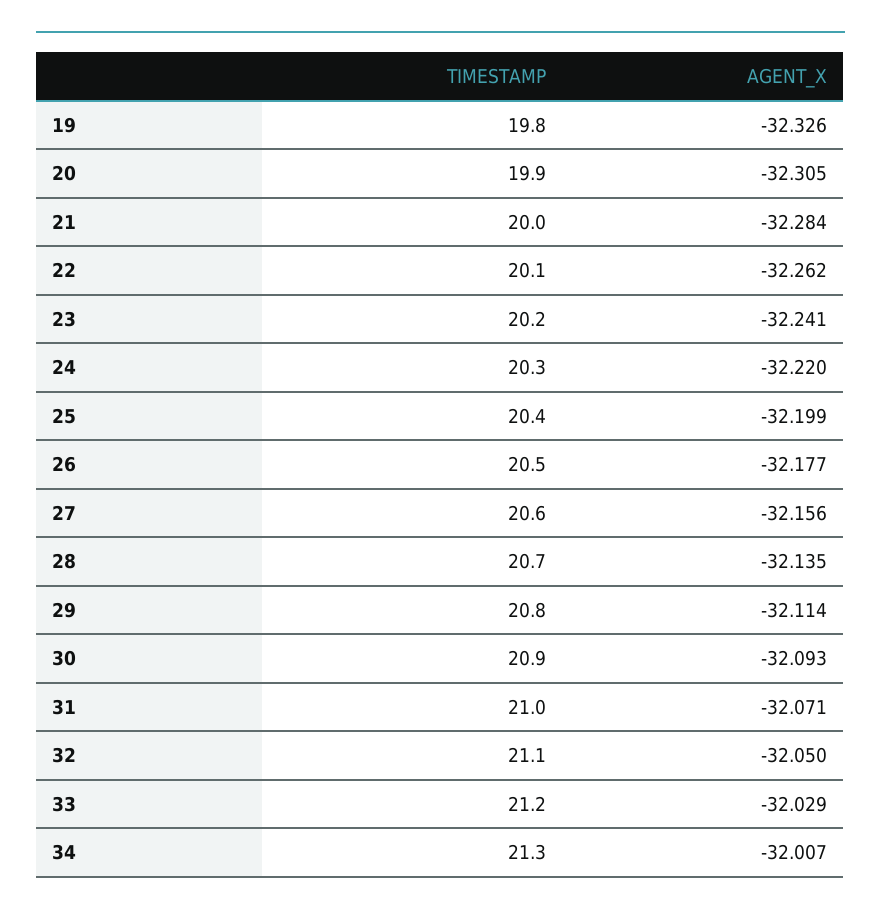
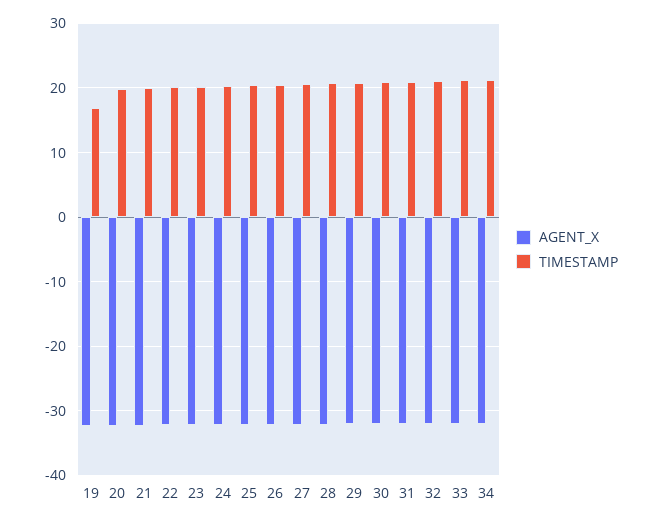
  {
    "TIMESTAMP": {
-     "19": 19.8,
+     "19": 17,
      "20": 19.9,
      "21": 20,
      "22": 20.1,
      "23": 20.2,
      "24": 20.3,
      "25": 20.4,
      "26": 20.5,
      "27": 20.6,
      "28": 20.7,
      "29": 20.8,
      "30": 20.9,
      "31": 21,
      "32": 21.1,
      "33": 21.2,
      "34": 21.3
    },
    "AGENT_X": {
      "19": -32.326,
      "20": -32.305,
      "21": -32.284,
      "22": -32.262,
      "23": -32.241,
      "24": -32.22,
      "25": -32.199,
      "26": -32.177,
      "27": -32.156,
      "28": -32.135,
      "29": -32.114,
      "30": -32.093,
      "31": -32.071,
      "32": -32.05,
      "33": -32.029,
      "34": -32.007
    }
  }

